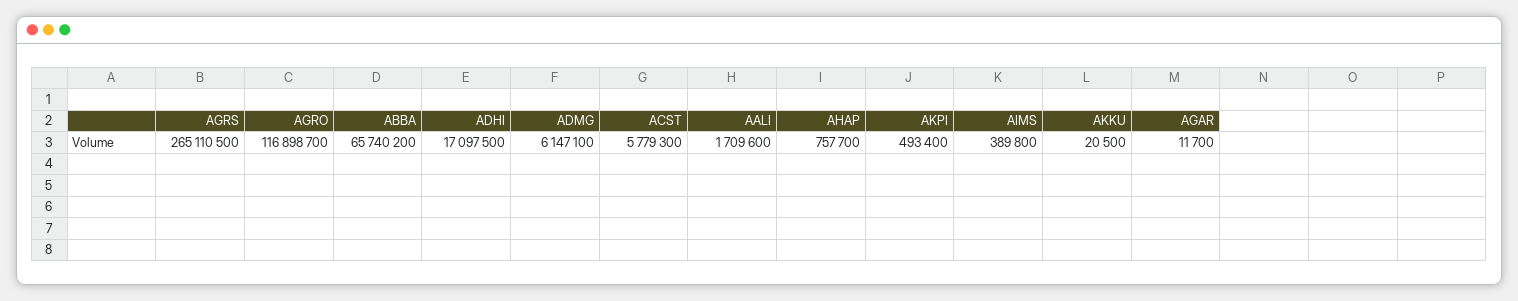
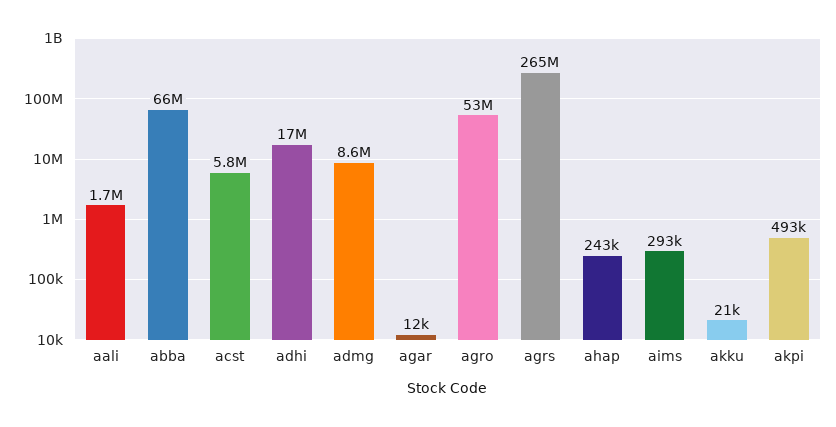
  {
    "AGRS": 265110500,
-   "AGRO": 116898700,
+   "AGRO": 53000000,
    "ABBA": 65740200,
    "ADHI": 17097500,
-   "ADMG": 6147100,
+   "ADMG": 8600000,
    "ACST": 5779300,
    "AALI": 1709600,
-   "AHAP": 757700,
+   "AHAP": 243000,
    "AKPI": 493400,
-   "AIMS": 389800,
+   "AIMS": 293000,
    "AKKU": 20500,
    "AGAR": 11700
  }

